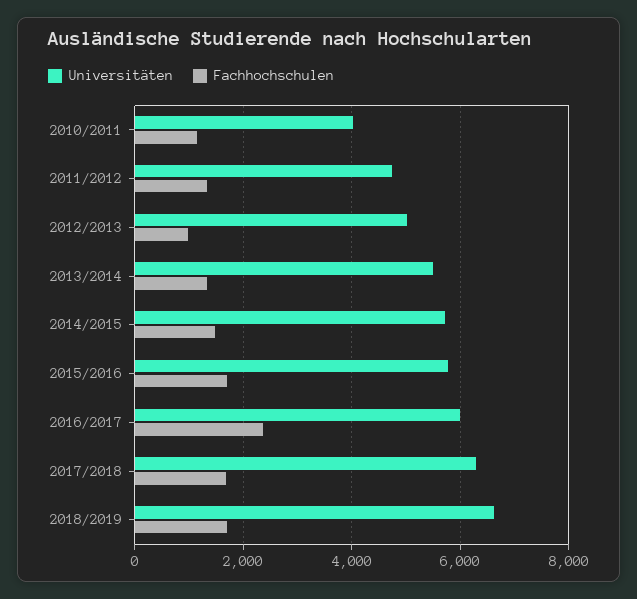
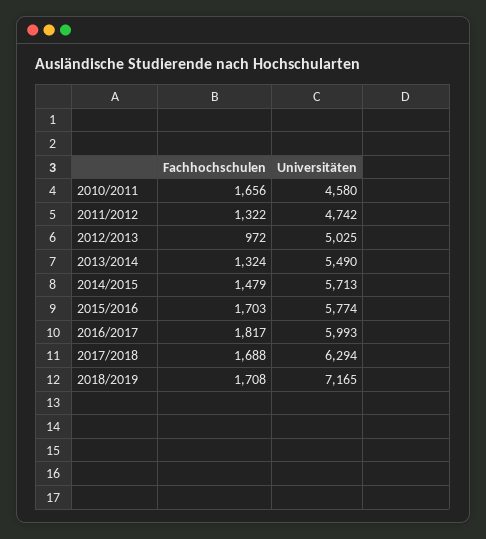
  {
    "Universitäten": {
-     "2010/2011": 4000,
+     "2010/2011": 4580,
      "2011/2012": 4742,
      "2012/2013": 5025,
      "2013/2014": 5490,
      "2014/2015": 5713,
      "2015/2016": 5774,
      "2016/2017": 5993,
      "2017/2018": 6294,
-     "2018/2019": 6600
+     "2018/2019": 7165
    },
    "Fachhochschulen": {
-     "2010/2011": 1200,
+     "2010/2011": 1656,
      "2011/2012": 1322,
      "2012/2013": 972,
      "2013/2014": 1324,
      "2014/2015": 1479,
      "2015/2016": 1703,
-     "2016/2017": 2400,
+     "2016/2017": 1817,
      "2017/2018": 1688,
      "2018/2019": 1708
    }
  }

